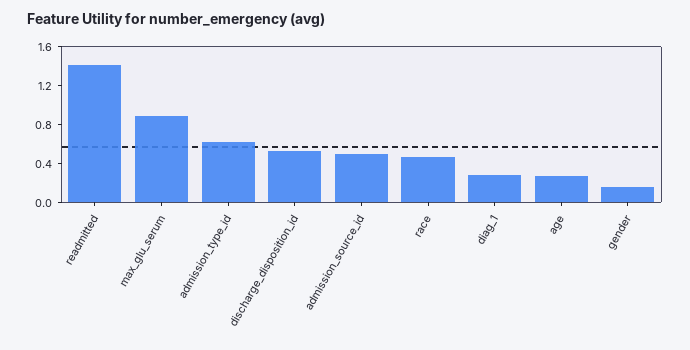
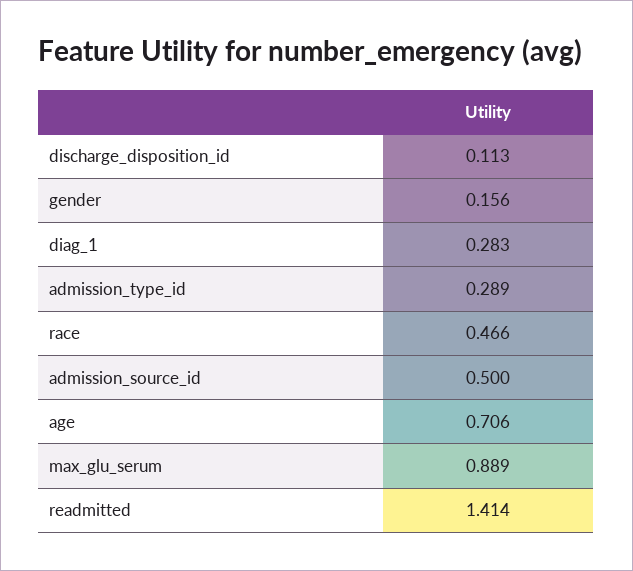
  {
    "readmitted": 1.414,
    "max_glu_serum": 0.889,
-   "admission_type_id": 0.6,
+   "admission_type_id": 0.289,
-   "discharge_disposition_id": 0.5,
+   "discharge_disposition_id": 0.113,
    "admission_source_id": 0.5,
    "race": 0.466,
    "diag_1": 0.283,
-   "age": 0.3,
+   "age": 0.706,
    "gender": 0.156
  }

